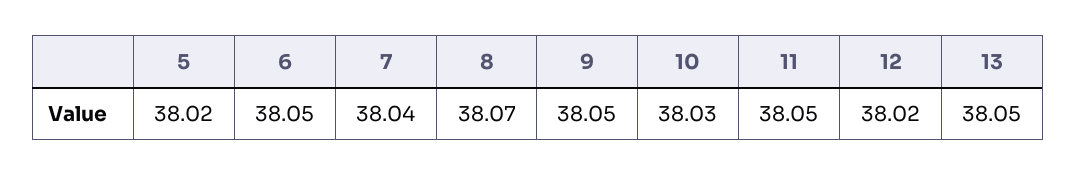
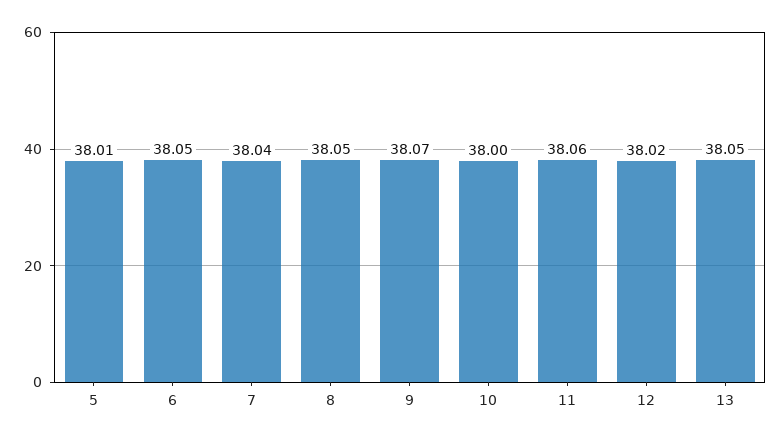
  {
-   "5": 38.02,
+   "5": 38.01,
    "6": 38.05,
    "7": 38.04,
-   "8": 38.07,
+   "8": 38.05,
-   "9": 38.05,
+   "9": 38.07,
-   "10": 38.03,
+   "10": 38,
-   "11": 38.05,
+   "11": 38.06,
    "12": 38.02,
    "13": 38.05
  }

